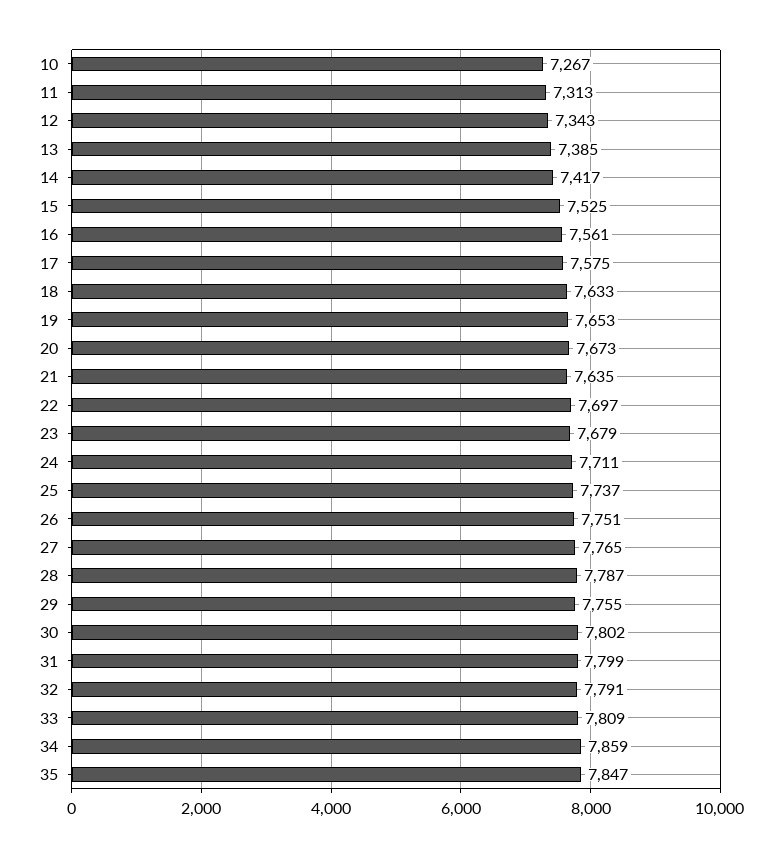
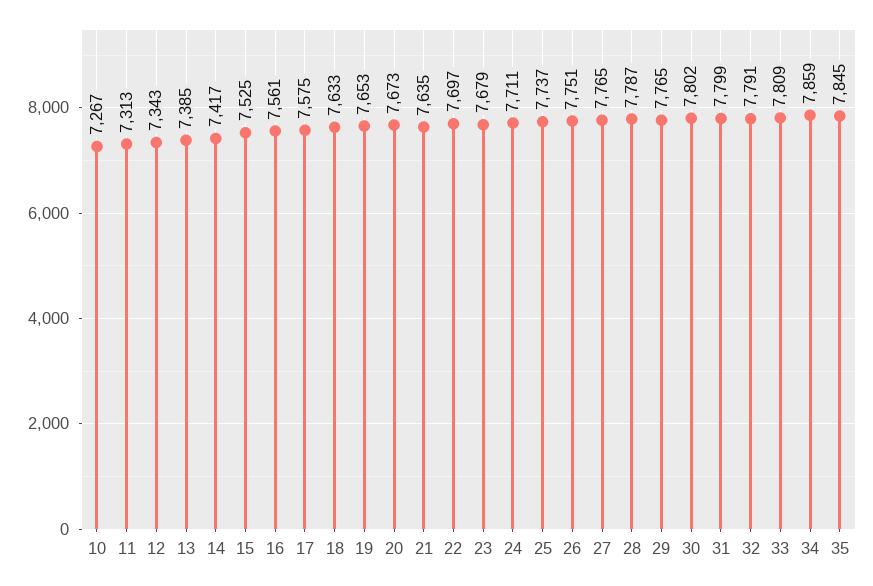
  {
    "10": 7267,
    "11": 7313,
    "12": 7343,
    "13": 7385,
    "14": 7417,
    "15": 7525,
    "16": 7561,
    "17": 7575,
    "18": 7633,
    "19": 7653,
    "20": 7673,
    "21": 7635,
    "22": 7697,
    "23": 7679,
    "24": 7711,
    "25": 7737,
    "26": 7751,
    "27": 7765,
    "28": 7787,
-   "29": 7755,
+   "29": 7765,
    "30": 7802,
    "31": 7799,
    "32": 7791,
    "33": 7809,
    "34": 7859,
-   "35": 7847
+   "35": 7845
  }

